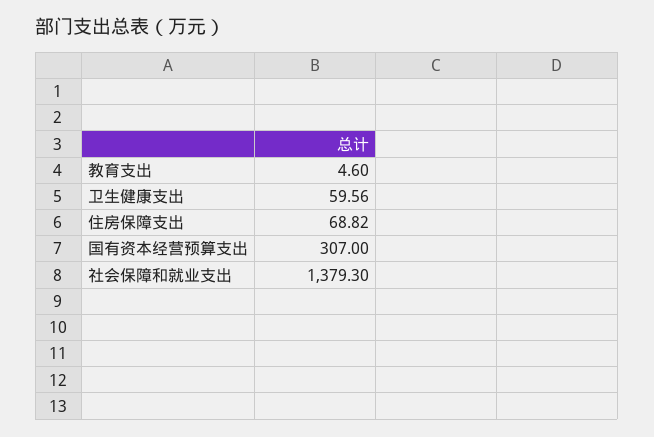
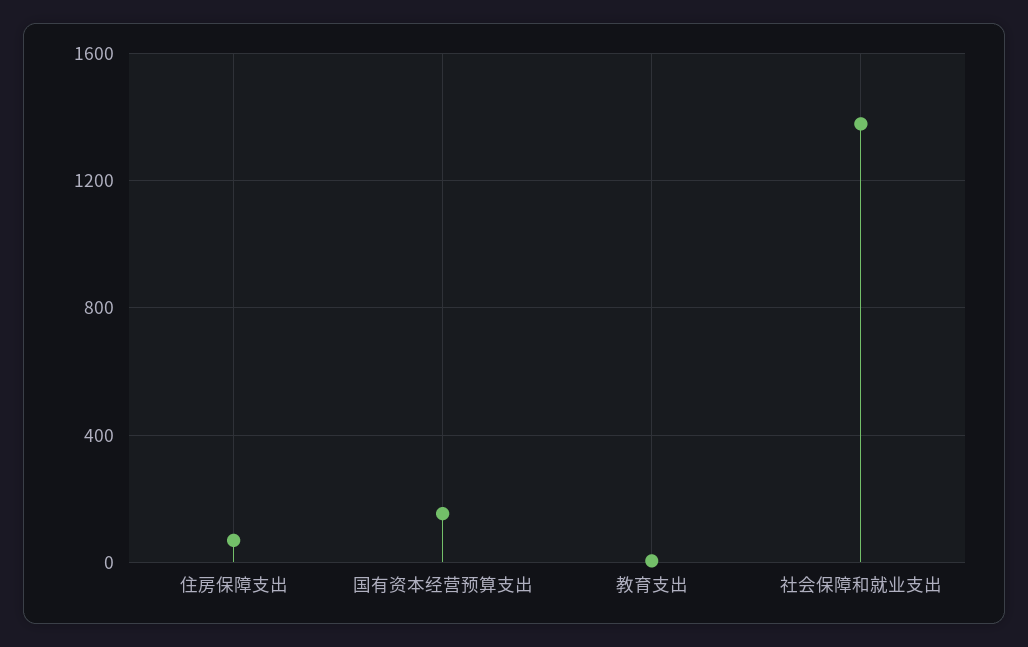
  {
    "教育支出": 4.6,
-   "卫生健康支出": 59.56,
    "住房保障支出": 68.82,
-   "国有资本经营预算支出": 307,
+   "国有资本经营预算支出": 150,
    "社会保障和就业支出": 1379.3
  }

